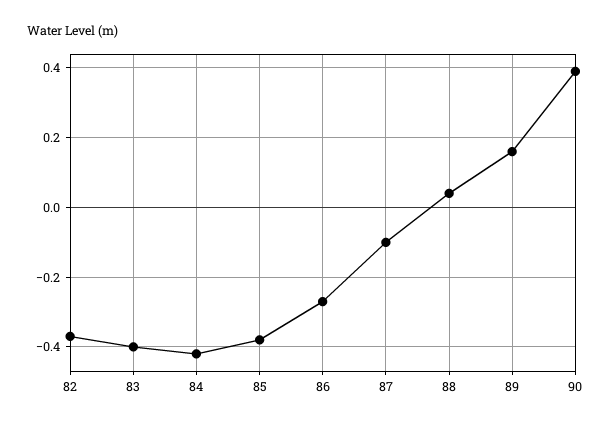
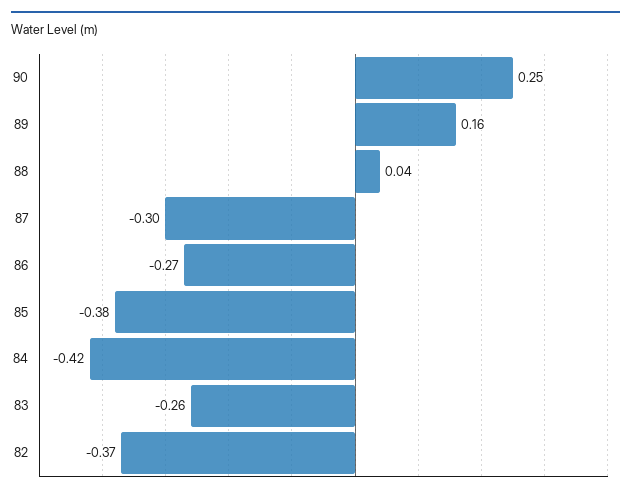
  {
    "82": -0.37,
-   "83": -0.4,
+   "83": -0.26,
    "84": -0.42,
    "85": -0.38,
    "86": -0.27,
-   "87": -0.1,
+   "87": -0.3,
    "88": 0.04,
    "89": 0.16,
-   "90": 0.4
+   "90": 0.25
  }

